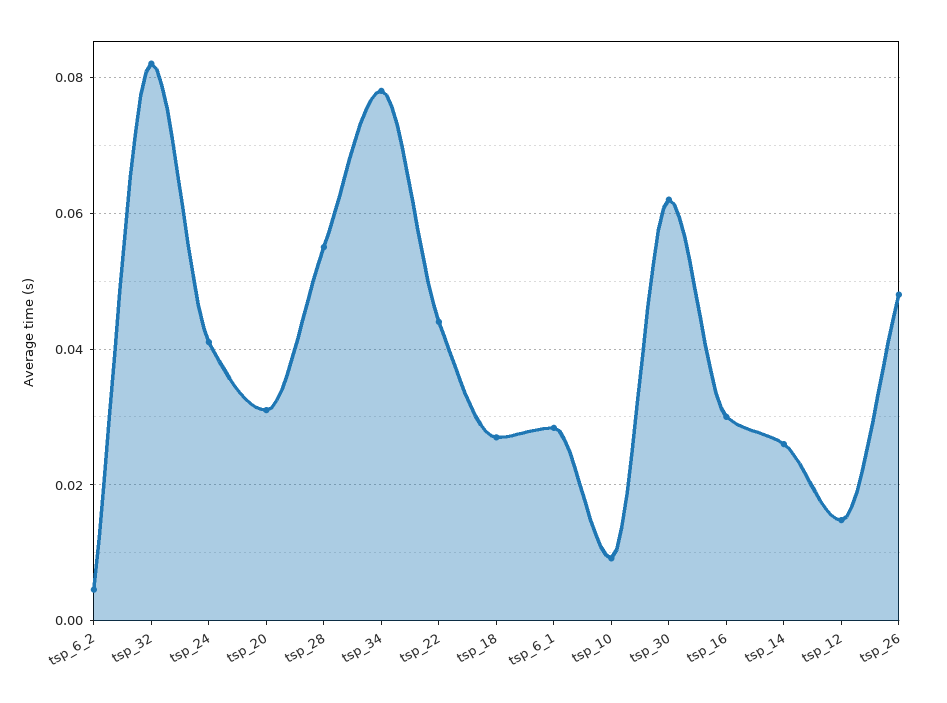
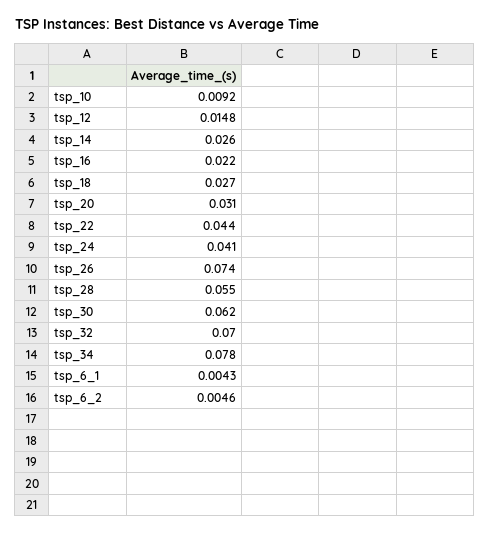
  {
    "tsp_6_2": 0.0046,
-   "tsp_32": 0.082,
+   "tsp_32": 0.07,
    "tsp_24": 0.041,
    "tsp_20": 0.031,
    "tsp_28": 0.055,
    "tsp_34": 0.078,
    "tsp_22": 0.044,
    "tsp_18": 0.027,
-   "tsp_6_1": 0.028,
+   "tsp_6_1": 0.0043,
    "tsp_10": 0.0092,
    "tsp_30": 0.062,
-   "tsp_16": 0.03,
+   "tsp_16": 0.022,
    "tsp_14": 0.026,
    "tsp_12": 0.0148,
-   "tsp_26": 0.048
+   "tsp_26": 0.074
  }

